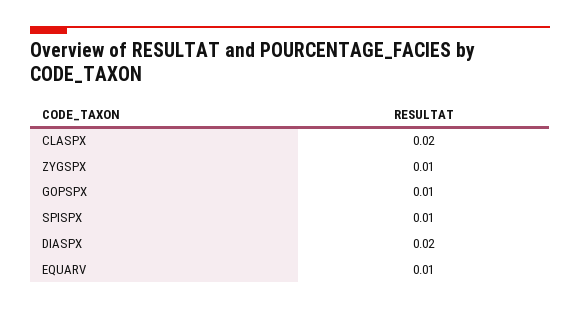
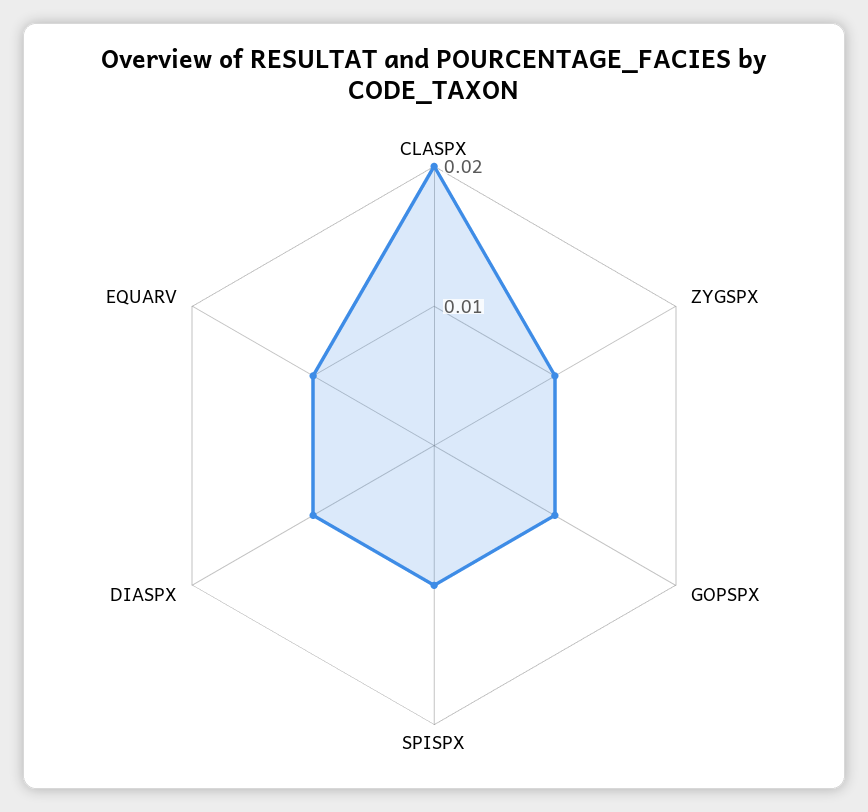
  {
    "CLASPX": 0.02,
    "ZYGSPX": 0.01,
    "GOPSPX": 0.01,
    "SPISPX": 0.01,
-   "DIASPX": 0.02,
+   "DIASPX": 0.01,
    "EQUARV": 0.01
  }

